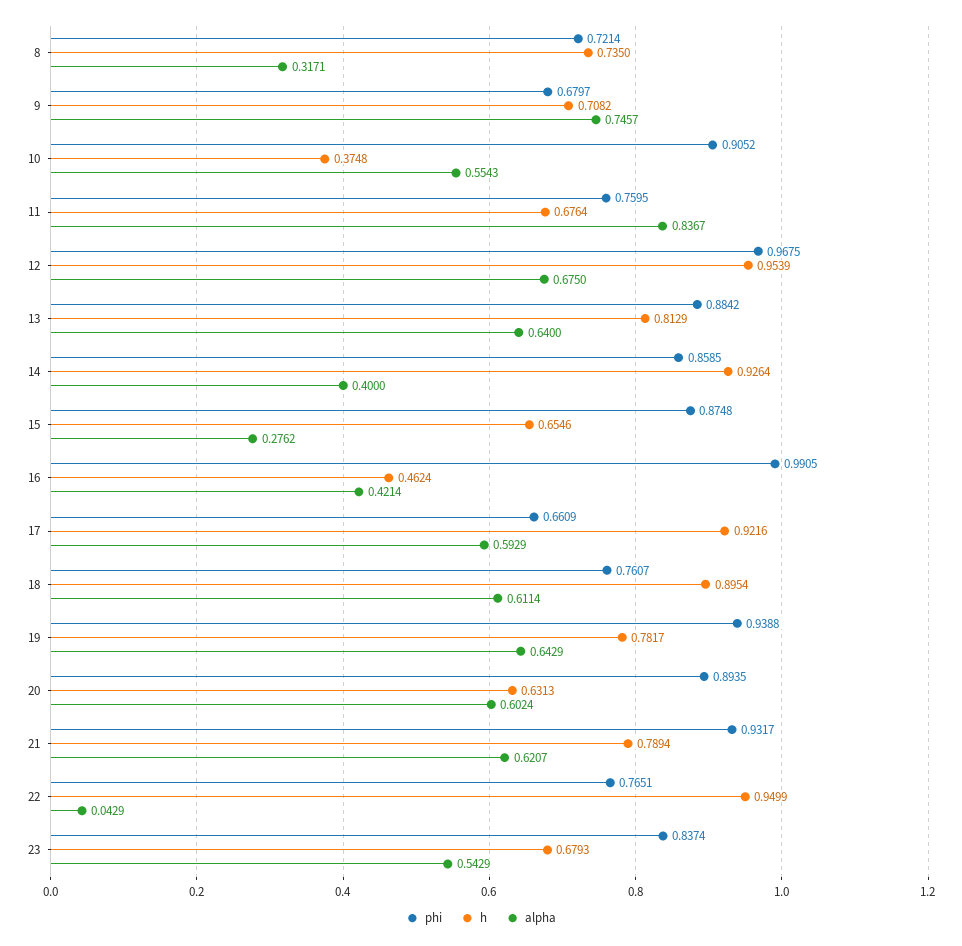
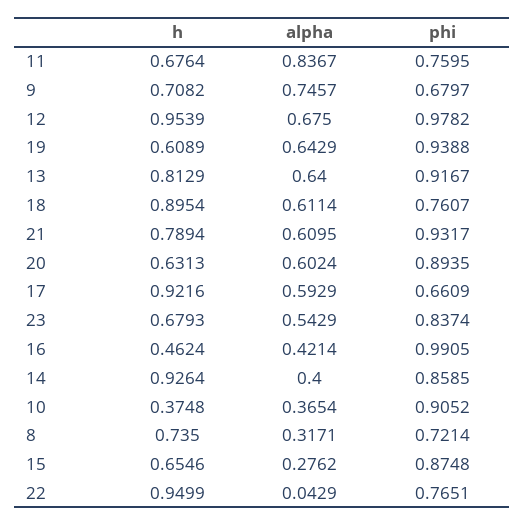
  {
    "phi": {
      "8": 0.7214,
      "9": 0.6797,
      "10": 0.9052,
      "11": 0.7595,
-     "12": 0.9675,
+     "12": 0.9782,
-     "13": 0.8842,
+     "13": 0.9167,
      "14": 0.8585,
      "15": 0.8748,
      "16": 0.9905,
      "17": 0.6609,
      "18": 0.7607,
      "19": 0.9388,
      "20": 0.8935,
      "21": 0.9317,
      "22": 0.7651,
      "23": 0.8374
    },
    "h": {
      "8": 0.735,
      "9": 0.7082,
      "10": 0.3748,
      "11": 0.6764,
      "12": 0.9539,
      "13": 0.8129,
      "14": 0.9264,
      "15": 0.6546,
      "16": 0.4624,
      "17": 0.9216,
      "18": 0.8954,
-     "19": 0.7817,
+     "19": 0.6089,
      "20": 0.6313,
      "21": 0.7894,
      "22": 0.9499,
      "23": 0.6793
    },
    "alpha": {
      "8": 0.3171,
      "9": 0.7457,
-     "10": 0.5543,
+     "10": 0.3654,
      "11": 0.8367,
      "12": 0.675,
      "13": 0.64,
      "14": 0.4,
      "15": 0.2762,
      "16": 0.4214,
      "17": 0.5929,
      "18": 0.6114,
      "19": 0.6429,
      "20": 0.6024,
-     "21": 0.6207,
+     "21": 0.6095,
      "22": 0.0429,
      "23": 0.5429
    }
  }

